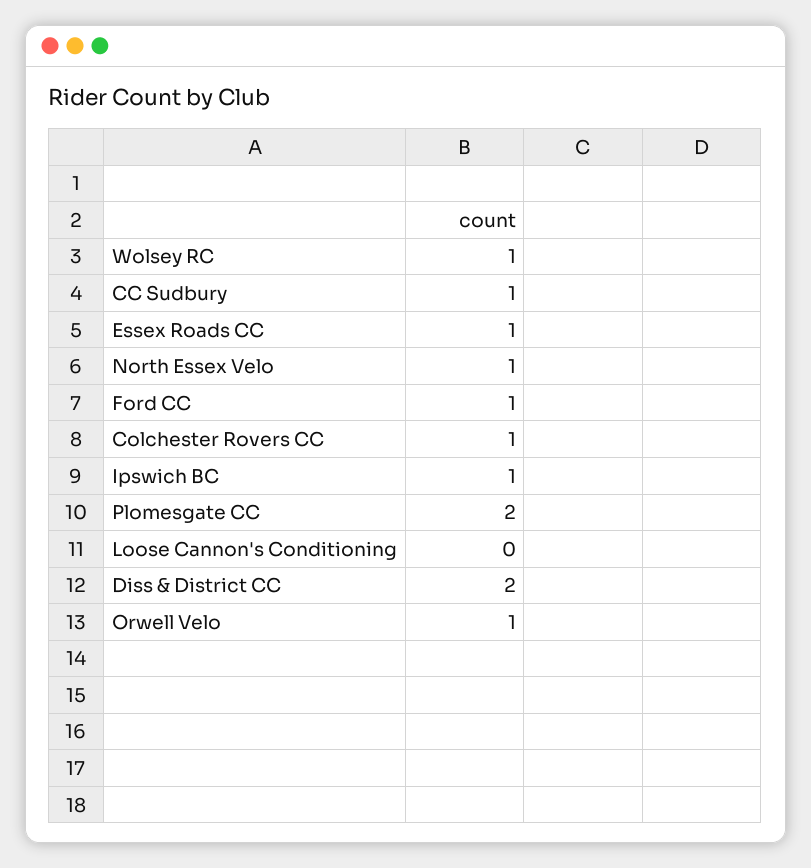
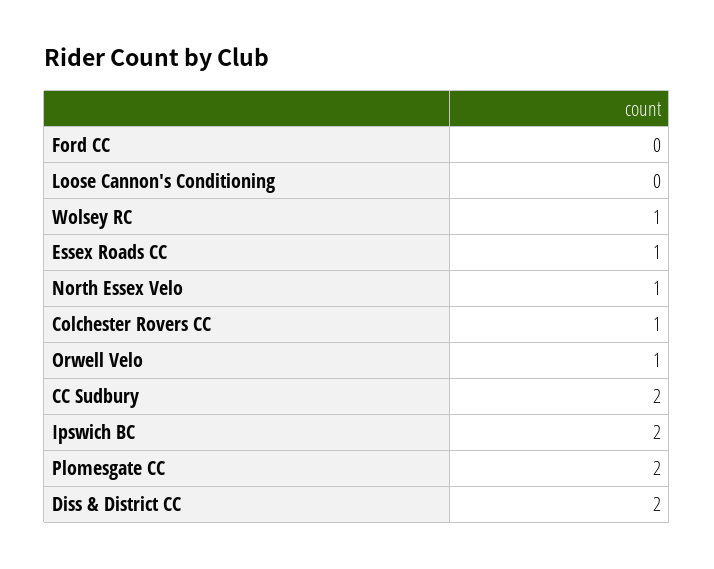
  {
    "Wolsey RC": 1,
-   "CC Sudbury": 1,
+   "CC Sudbury": 2,
    "Essex Roads CC": 1,
    "North Essex Velo": 1,
-   "Ford CC": 1,
+   "Ford CC": 0,
    "Colchester Rovers CC": 1,
-   "Ipswich BC": 1,
+   "Ipswich BC": 2,
    "Plomesgate CC": 2,
    "Loose Cannon's Conditioning": 0,
    "Diss & District CC": 2,
    "Orwell Velo": 1
  }

